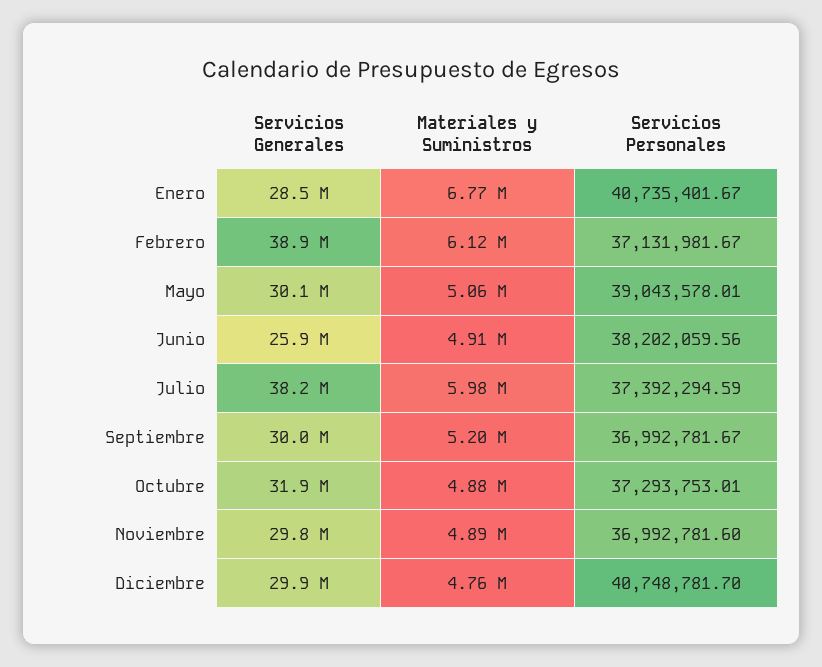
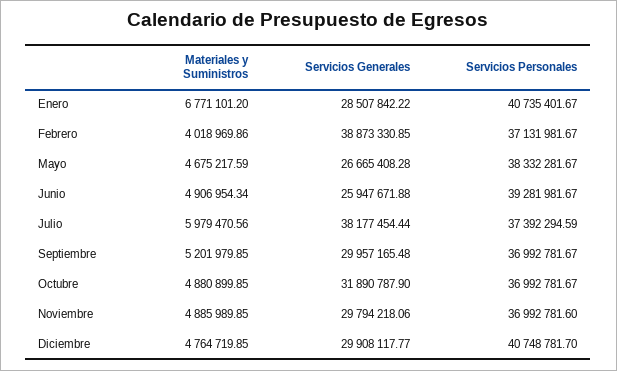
  {
    "Servicios Generales": {
      "Enero": 28507842.22,
      "Febrero": 38873330.85,
-     "Mayo": 30100000,
+     "Mayo": 26665408.28,
      "Junio": 25947671.88,
      "Julio": 38177454.44,
      "Septiembre": 29957165.48,
      "Octubre": 31890787.9,
      "Noviembre": 29794218.06,
      "Diciembre": 29908117.77
    },
    "Materiales y Suministros": {
      "Enero": 6771101.2,
-     "Febrero": 6120000,
+     "Febrero": 4018969.86,
-     "Mayo": 5060000,
+     "Mayo": 4675217.59,
      "Junio": 4906954.34,
      "Julio": 5979470.56,
      "Septiembre": 5201979.85,
      "Octubre": 4880899.85,
      "Noviembre": 4885989.85,
      "Diciembre": 4764719.85
    },
    "Servicios Personales": {
      "Enero": 40735401.67,
      "Febrero": 37131981.67,
-     "Mayo": 39043578.01,
+     "Mayo": 38332281.67,
-     "Junio": 38202059.56,
+     "Junio": 39281981.67,
      "Julio": 37392294.59,
      "Septiembre": 36992781.67,
-     "Octubre": 37293753.01,
+     "Octubre": 36992781.67,
      "Noviembre": 36992781.6,
      "Diciembre": 40748781.7
    }
  }

